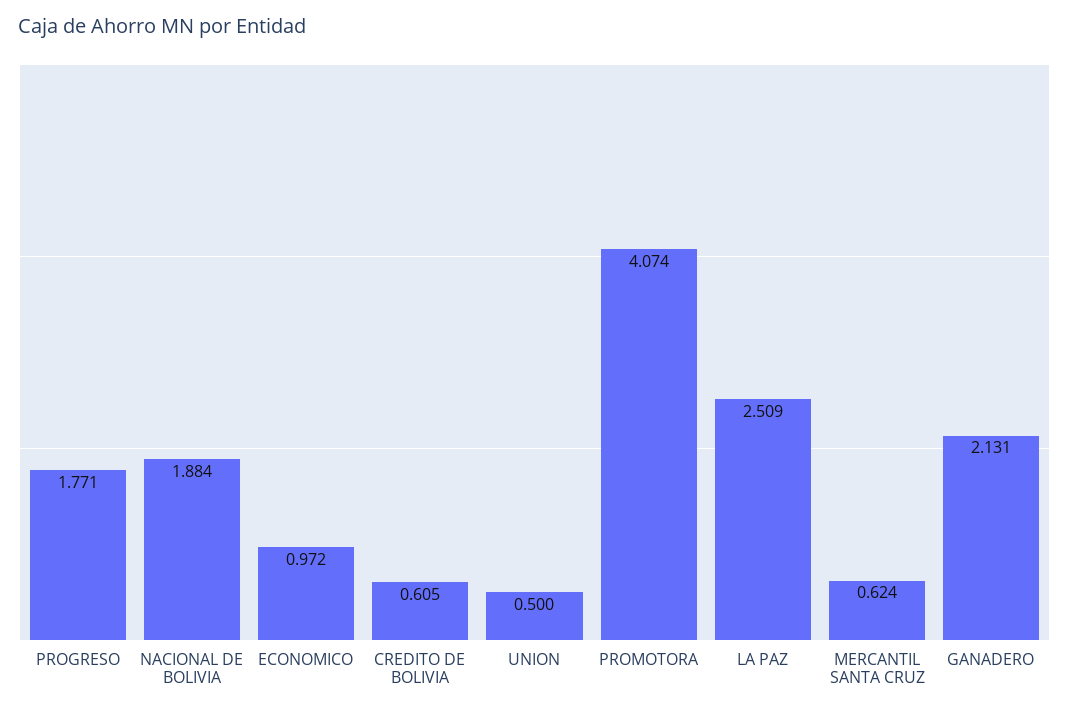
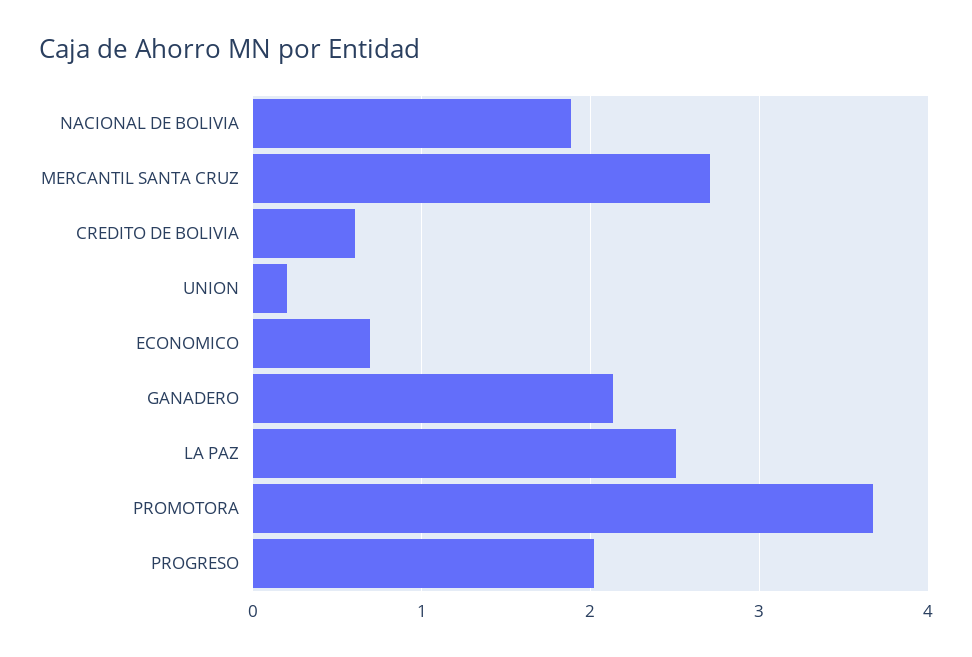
  {
-   "PROGRESO": 1.771,
+   "PROGRESO": 2,
    "NACIONAL DE BOLIVIA": 1.884,
-   "ECONOMICO": 0.972,
+   "ECONOMICO": 0.7,
    "CREDITO DE BOLIVIA": 0.605,
-   "UNION": 0.5,
+   "UNION": 0.2,
-   "PROMOTORA": 4.074,
+   "PROMOTORA": 3.7,
    "LA PAZ": 2.509,
-   "MERCANTIL SANTA CRUZ": 0.624,
+   "MERCANTIL SANTA CRUZ": 2.7,
    "GANADERO": 2.131
  }

